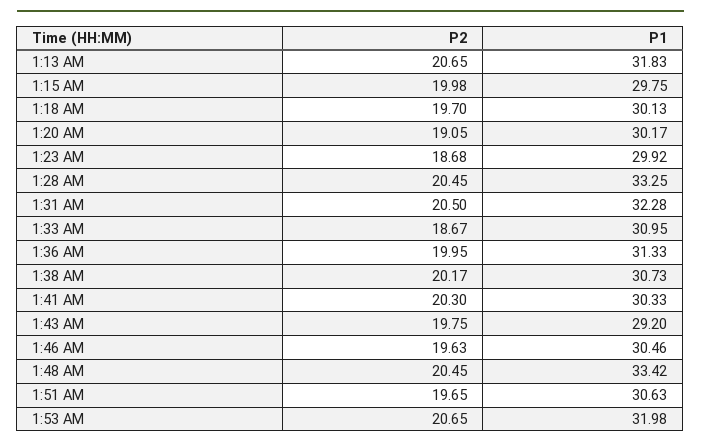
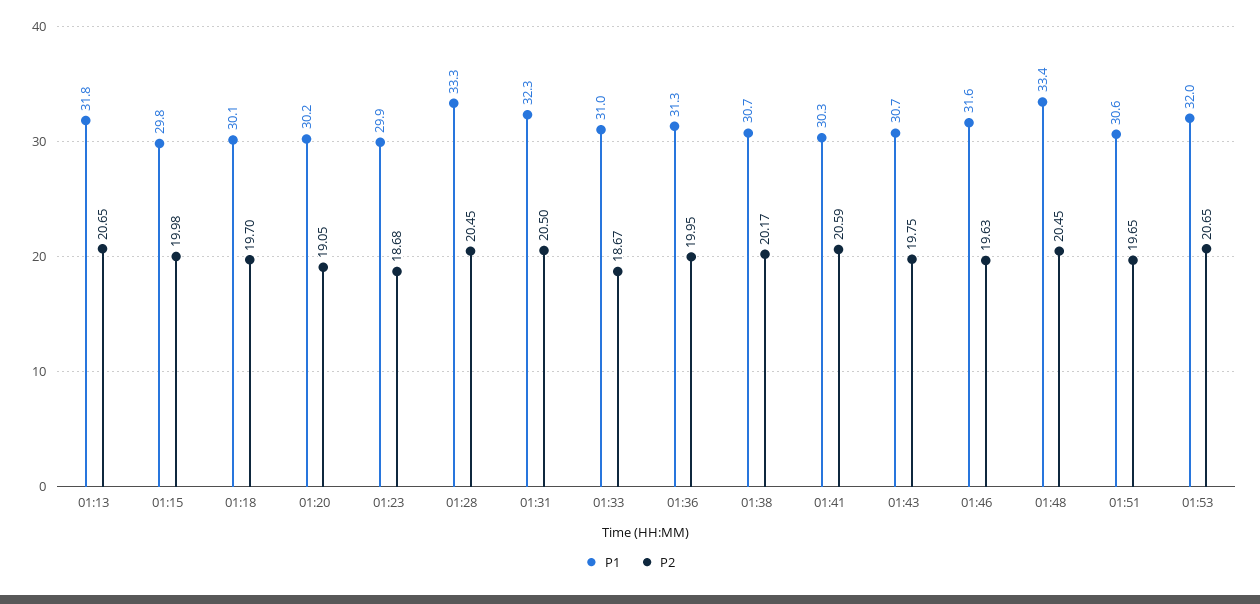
  {
    "P2": {
      "1:13 AM": 20.65,
      "1:15 AM": 19.98,
      "1:18 AM": 19.7,
      "1:20 AM": 19.05,
      "1:23 AM": 18.68,
      "1:28 AM": 20.45,
      "1:31 AM": 20.5,
      "1:33 AM": 18.67,
      "1:36 AM": 19.95,
      "1:38 AM": 20.17,
-     "1:41 AM": 20.3,
+     "1:41 AM": 20.59,
      "1:43 AM": 19.75,
      "1:46 AM": 19.63,
      "1:48 AM": 20.45,
      "1:51 AM": 19.65,
      "1:53 AM": 20.65
    },
    "P1": {
      "1:13 AM": 31.83,
      "1:15 AM": 29.75,
      "1:18 AM": 30.13,
      "1:20 AM": 30.17,
      "1:23 AM": 29.92,
      "1:28 AM": 33.25,
      "1:31 AM": 32.28,
      "1:33 AM": 30.95,
      "1:36 AM": 31.33,
      "1:38 AM": 30.73,
      "1:41 AM": 30.33,
-     "1:43 AM": 29.2,
+     "1:43 AM": 30.7,
-     "1:46 AM": 30.46,
+     "1:46 AM": 31.6,
      "1:48 AM": 33.42,
      "1:51 AM": 30.63,
      "1:53 AM": 31.98
    }
  }

